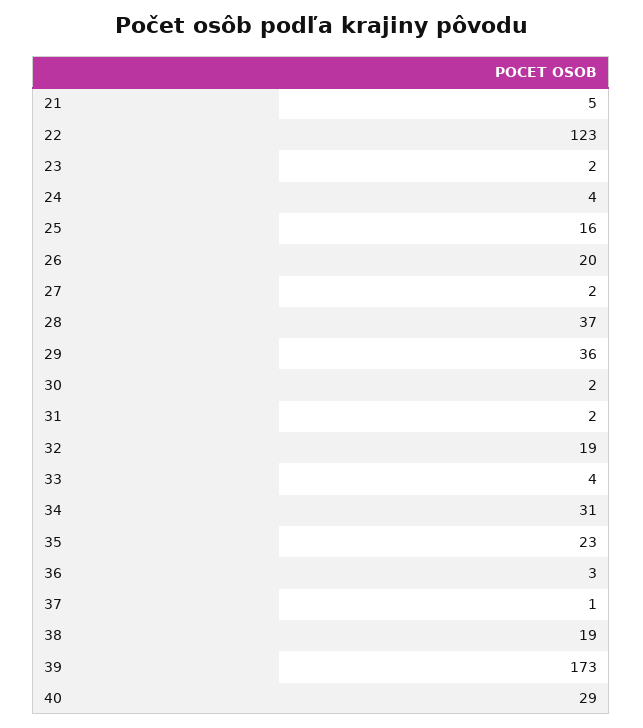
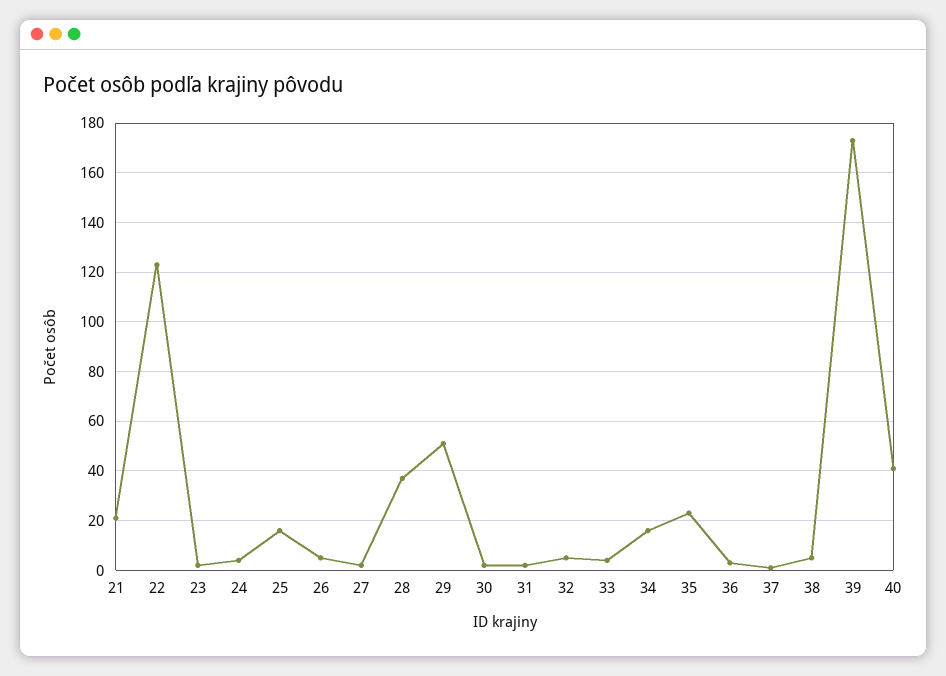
  {
-   "21": 5,
+   "21": 20,
    "22": 123,
    "23": 2,
    "24": 4,
    "25": 16,
-   "26": 20,
+   "26": 5,
    "27": 2,
    "28": 37,
-   "29": 36,
+   "29": 50,
    "30": 2,
    "31": 2,
-   "32": 19,
+   "32": 5,
    "33": 4,
-   "34": 31,
+   "34": 15,
    "35": 23,
    "36": 3,
    "37": 1,
-   "38": 19,
+   "38": 5,
    "39": 173,
-   "40": 29
+   "40": 40
  }

